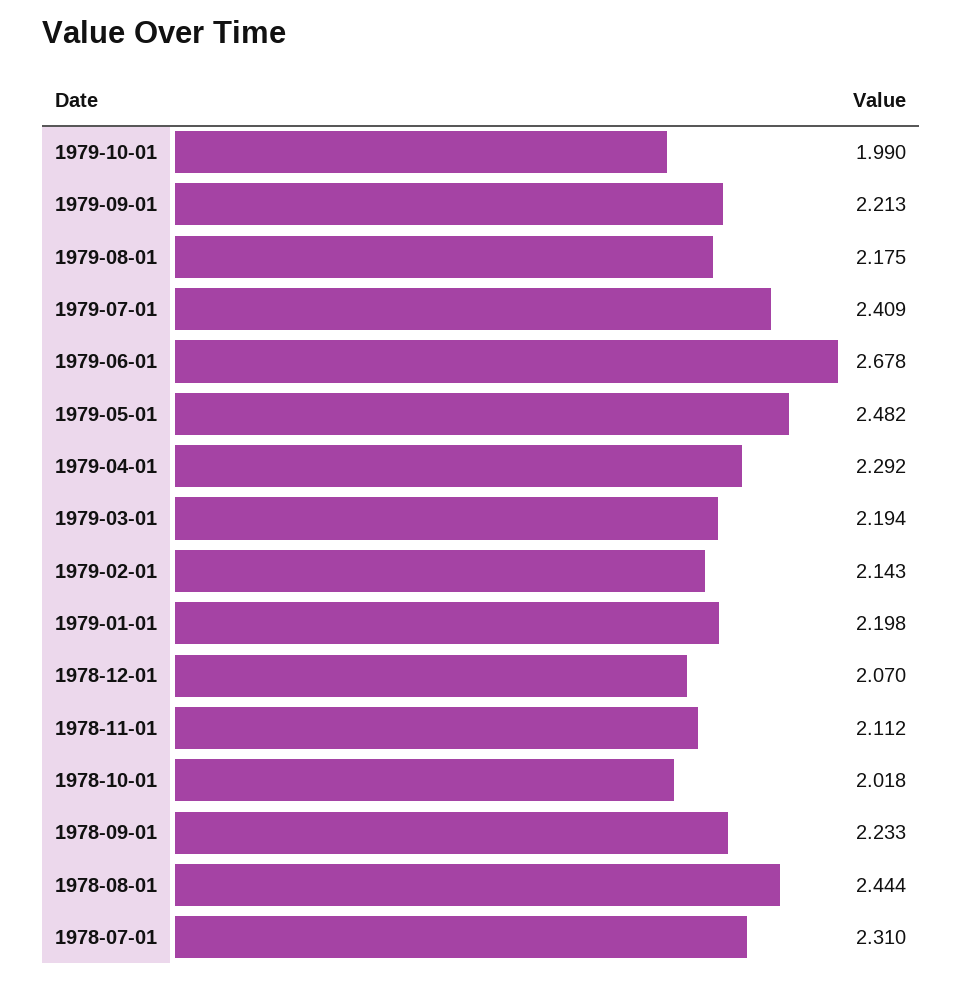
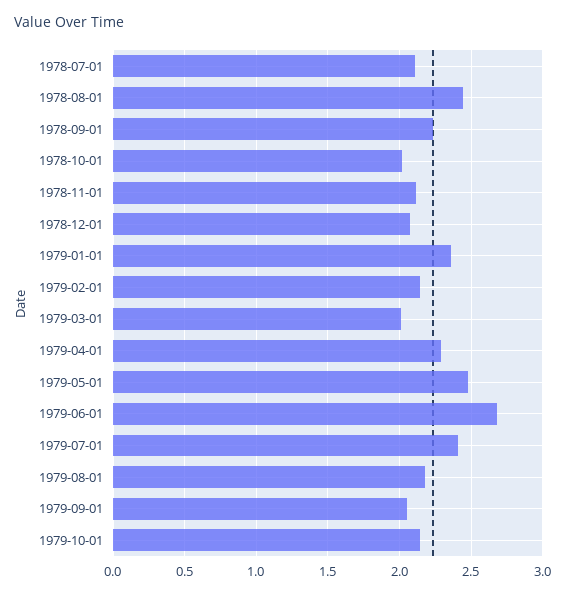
  {
-   "1979-10-01": 1.99,
+   "1979-10-01": 2.15,
-   "1979-09-01": 2.213,
+   "1979-09-01": 2.05,
    "1979-08-01": 2.175,
    "1979-07-01": 2.409,
    "1979-06-01": 2.678,
    "1979-05-01": 2.482,
    "1979-04-01": 2.292,
-   "1979-03-01": 2.194,
+   "1979-03-01": 2,
    "1979-02-01": 2.143,
-   "1979-01-01": 2.198,
+   "1979-01-01": 2.35,
    "1978-12-01": 2.07,
    "1978-11-01": 2.112,
    "1978-10-01": 2.018,
    "1978-09-01": 2.233,
    "1978-08-01": 2.444,
-   "1978-07-01": 2.31
+   "1978-07-01": 2.1
  }

